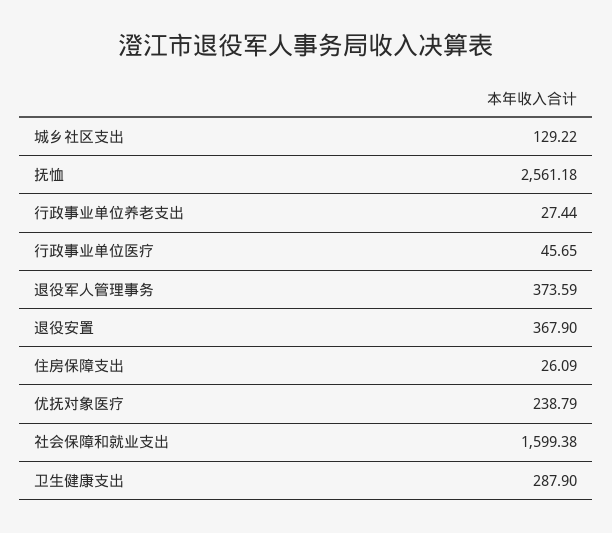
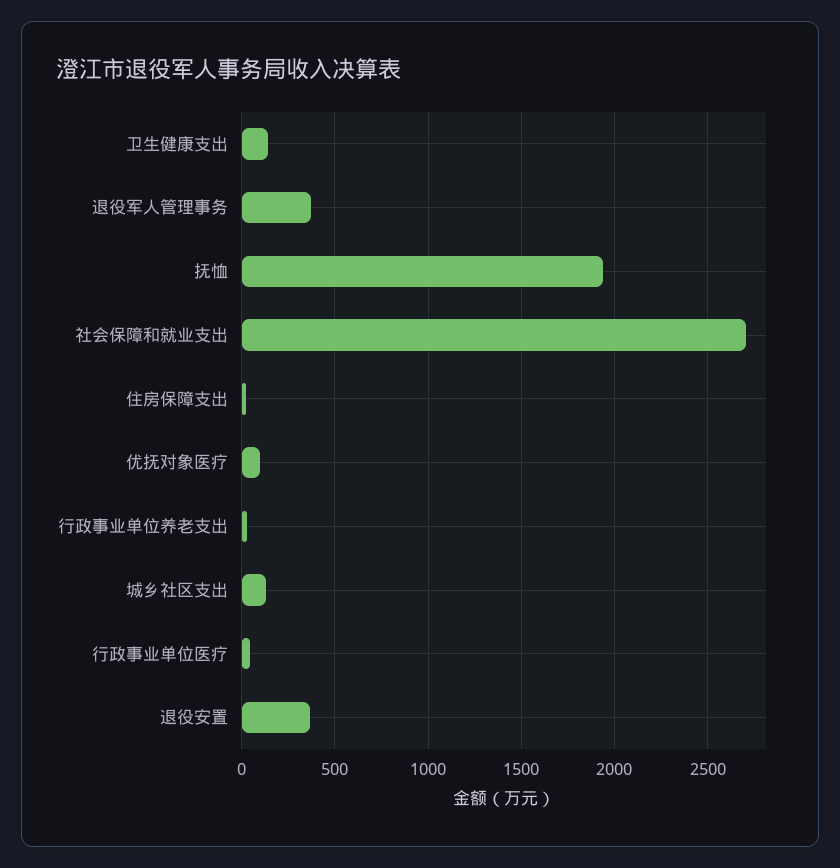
  {
    "城乡社区支出": 129.22,
-   "抚恤": 2561.18,
+   "抚恤": 1950,
    "行政事业单位养老支出": 27.44,
    "行政事业单位医疗": 45.65,
    "退役军人管理事务": 373.59,
    "退役安置": 367.9,
    "住房保障支出": 26.09,
-   "优抚对象医疗": 238.79,
+   "优抚对象医疗": 100,
-   "社会保障和就业支出": 1599.38,
+   "社会保障和就业支出": 2700,
-   "卫生健康支出": 287.9
+   "卫生健康支出": 150
  }

